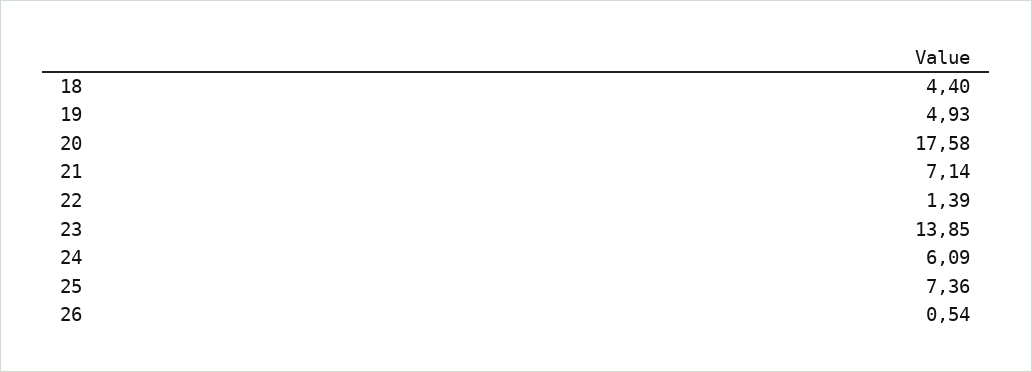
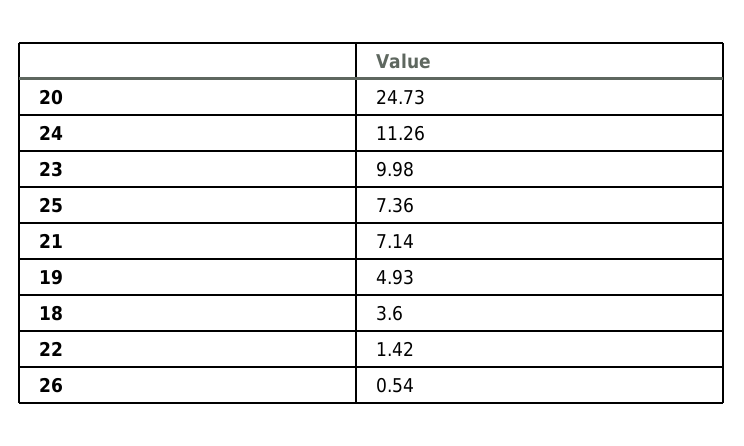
  {
-   "18": 4.4,
+   "18": 3.6,
    "19": 4.93,
-   "20": 17.58,
+   "20": 24.73,
    "21": 7.14,
-   "22": 1.39,
+   "22": 1.42,
-   "23": 13.85,
+   "23": 9.98,
-   "24": 6.09,
+   "24": 11.26,
    "25": 7.36,
    "26": 0.54
  }

